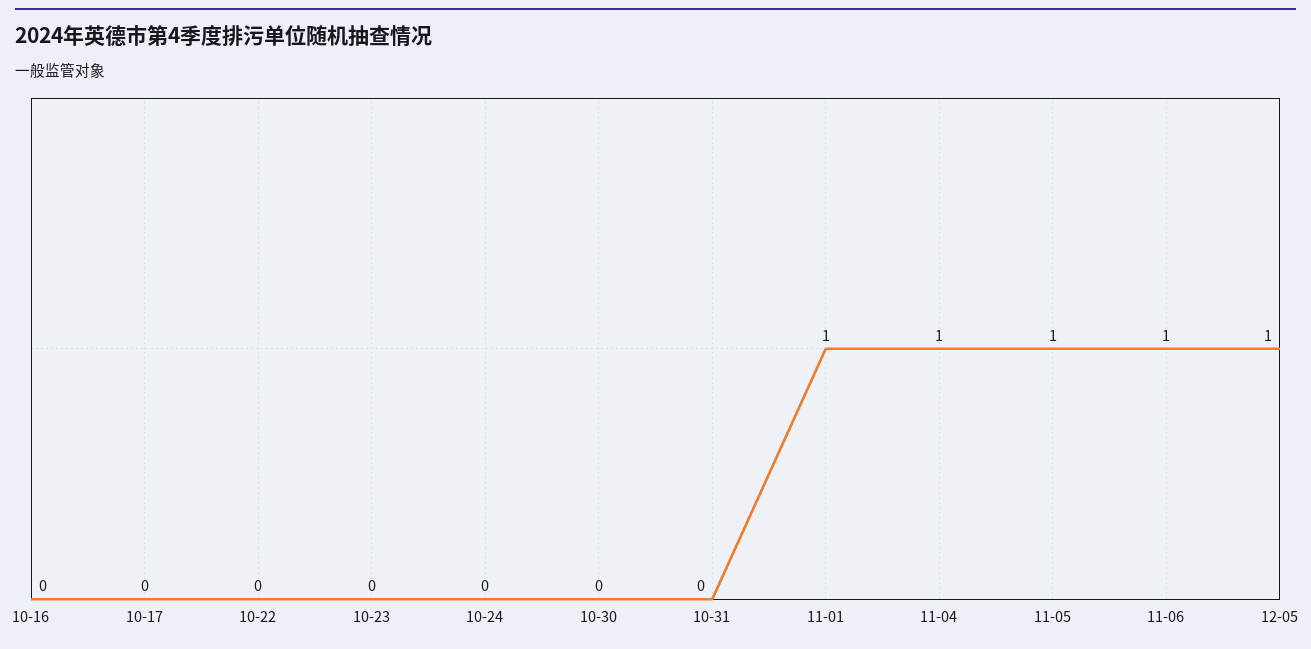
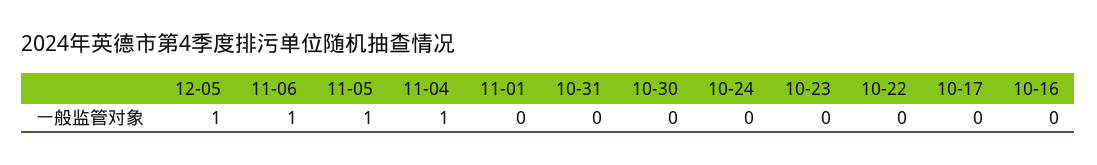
  {
    "10-16": 0,
    "10-17": 0,
    "10-22": 0,
    "10-23": 0,
    "10-24": 0,
    "10-30": 0,
    "10-31": 0,
-   "11-01": 1,
+   "11-01": 0,
    "11-04": 1,
    "11-05": 1,
    "11-06": 1,
    "12-05": 1
  }

